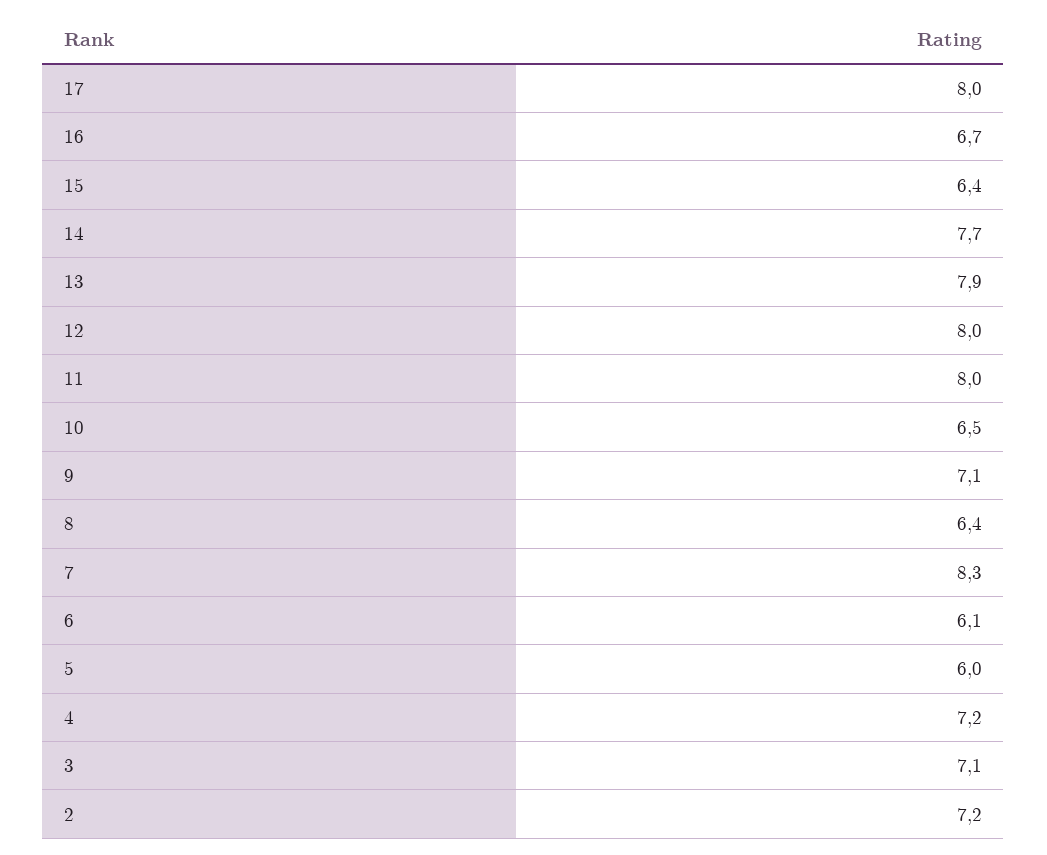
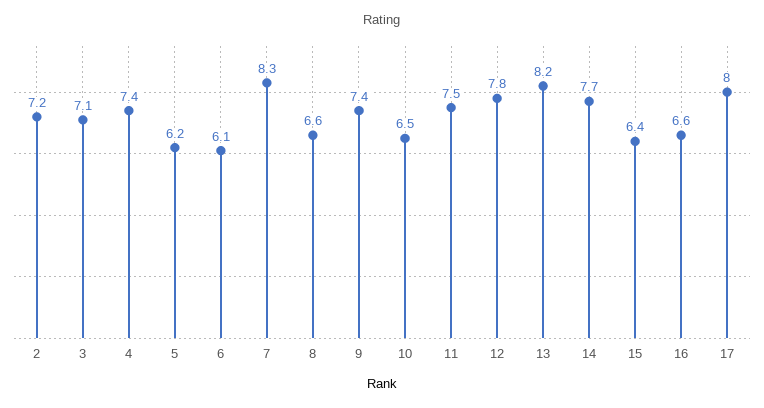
  {
    "17": 8,
-   "16": 6.7,
+   "16": 6.6,
    "15": 6.4,
    "14": 7.7,
-   "13": 7.9,
+   "13": 8.2,
-   "12": 8,
+   "12": 7.8,
-   "11": 8,
+   "11": 7.5,
    "10": 6.5,
-   "9": 7.1,
+   "9": 7.4,
-   "8": 6.4,
+   "8": 6.6,
    "7": 8.3,
    "6": 6.1,
-   "5": 6,
+   "5": 6.2,
-   "4": 7.2,
+   "4": 7.4,
    "3": 7.1,
    "2": 7.2
  }

